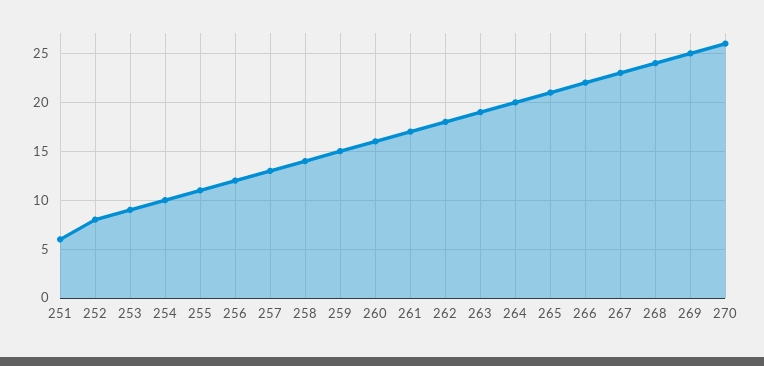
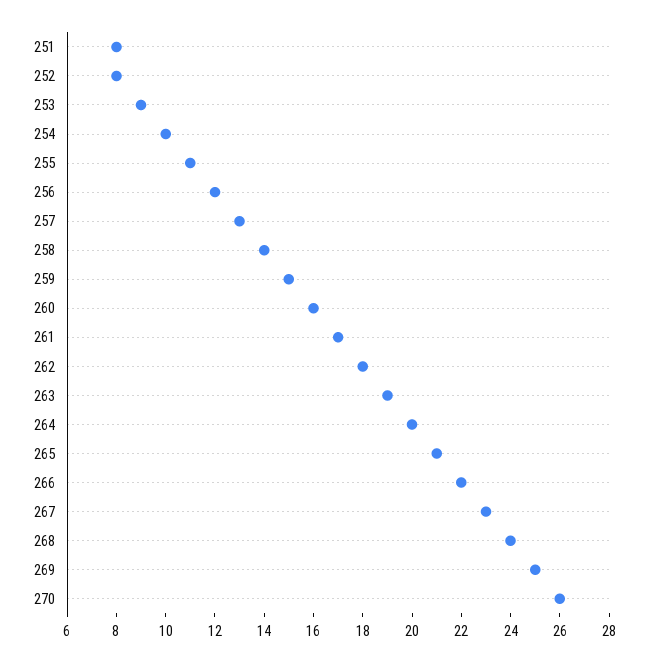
  {
-   "251": 6,
+   "251": 8,
    "252": 8,
    "253": 9,
    "254": 10,
    "255": 11,
    "256": 12,
    "257": 13,
    "258": 14,
    "259": 15,
    "260": 16,
    "261": 17,
    "262": 18,
    "263": 19,
    "264": 20,
    "265": 21,
    "266": 22,
    "267": 23,
    "268": 24,
    "269": 25,
    "270": 26
  }

